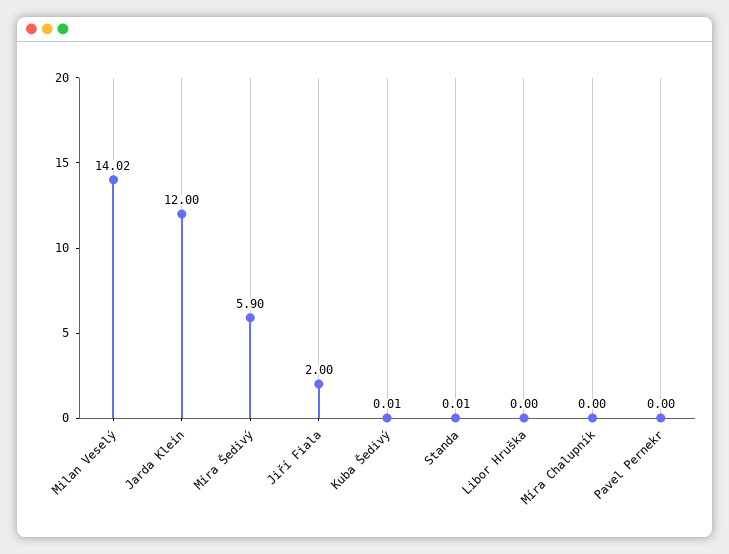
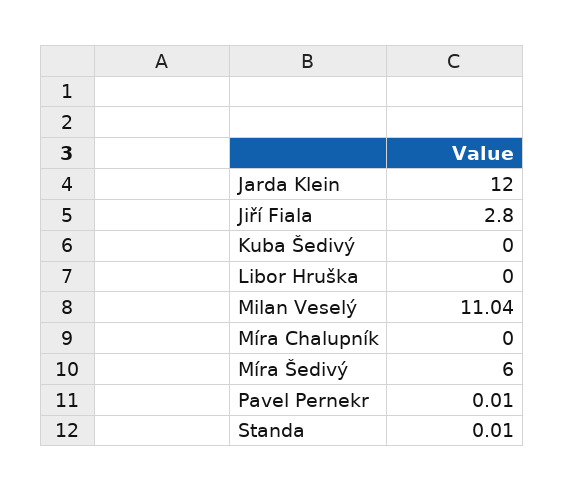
  {
-   "Milan Veselý": 14.02,
+   "Milan Veselý": 11.04,
    "Jarda Klein": 12,
-   "Míra Šedivý": 5.9,
+   "Míra Šedivý": 6,
-   "Jiří Fiala": 2,
+   "Jiří Fiala": 2.8,
-   "Kuba Šedivý": 0.01,
+   "Kuba Šedivý": 0,
    "Standa": 0.01,
    "Libor Hruška": 0,
    "Míra Chalupník": 0,
-   "Pavel Pernekr": 0
+   "Pavel Pernekr": 0.01
  }

